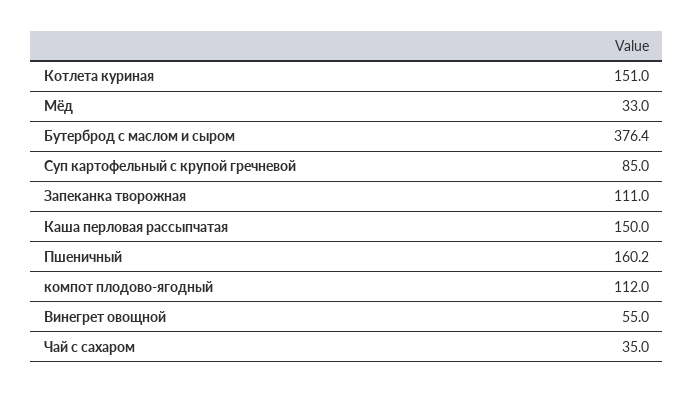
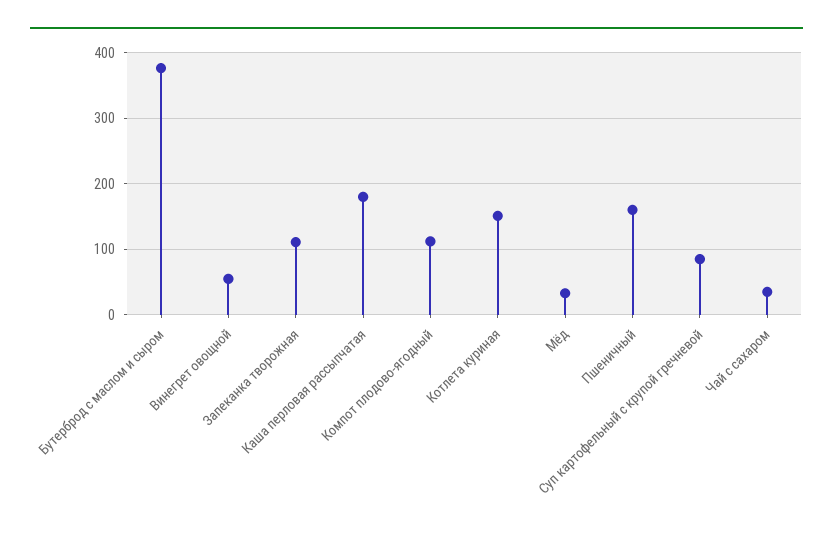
  {
    "Котлета куриная": 151,
    "Мёд": 33,
    "Бутерброд с маслом и сыром": 376.4,
    "Суп картофельный с крупой гречневой": 85,
    "Запеканка творожная": 111,
-   "Каша перловая рассыпчатая": 150,
+   "Каша перловая рассыпчатая": 180,
    "Пшеничный": 160.2,
    "компот плодово-ягодный": 112,
    "Винегрет овощной": 55,
    "Чай с сахаром": 35
  }

